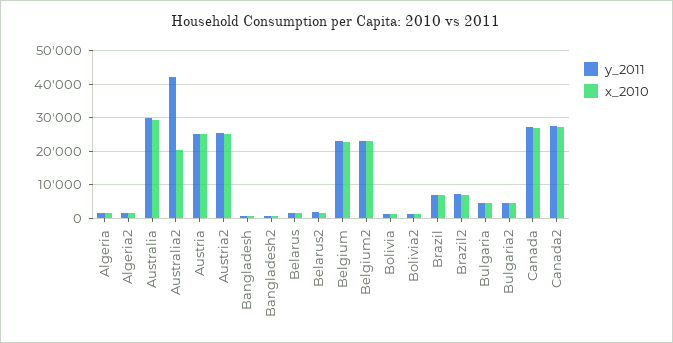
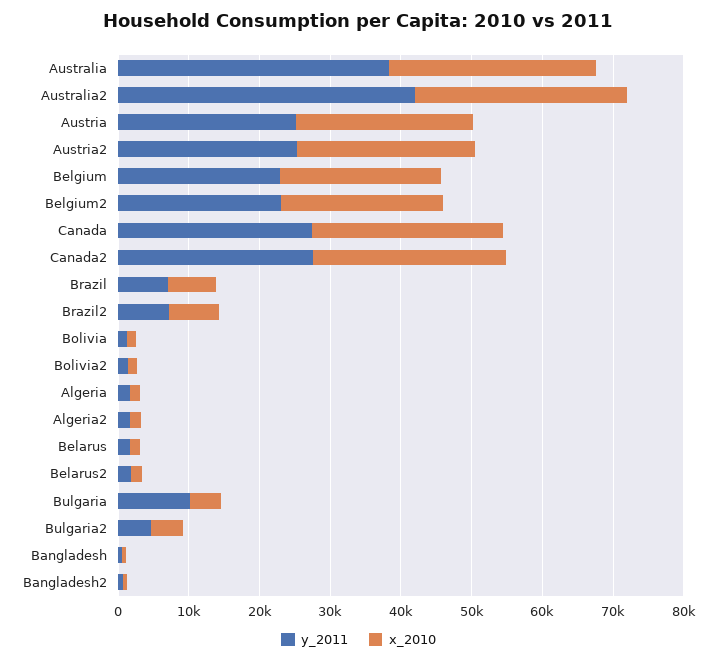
  {
    "y_2011": {
      "Algeria": 2000,
      "Algeria2": 2000,
-     "Australia": 30000,
+     "Australia": 38000,
      "Australia2": 42000,
      "Austria": 26000,
      "Austria2": 26000,
      "Bangladesh": 0,
      "Bangladesh2": 0,
      "Belarus": 2000,
      "Belarus2": 2000,
      "Belgium": 22000,
      "Belgium2": 24000,
      "Bolivia": 2000,
      "Bolivia2": 2000,
      "Brazil": 8000,
      "Brazil2": 8000,
-     "Bulgaria": 4000,
+     "Bulgaria": 10000,
      "Bulgaria2": 4000,
      "Canada": 28000,
      "Canada2": 28000
    },
    "x_2010": {
      "Algeria": 2000,
      "Algeria2": 2000,
      "Australia": 30000,
-     "Australia2": 20000,
+     "Australia2": 30000,
      "Austria": 26000,
      "Austria2": 26000,
      "Bangladesh": 0,
      "Bangladesh2": 0,
      "Belarus": 2000,
      "Belarus2": 2000,
      "Belgium": 22000,
      "Belgium2": 22000,
      "Bolivia": 2000,
      "Bolivia2": 2000,
      "Brazil": 6000,
      "Brazil2": 8000,
      "Bulgaria": 4000,
      "Bulgaria2": 4000,
      "Canada": 28000,
      "Canada2": 28000
    }
  }

